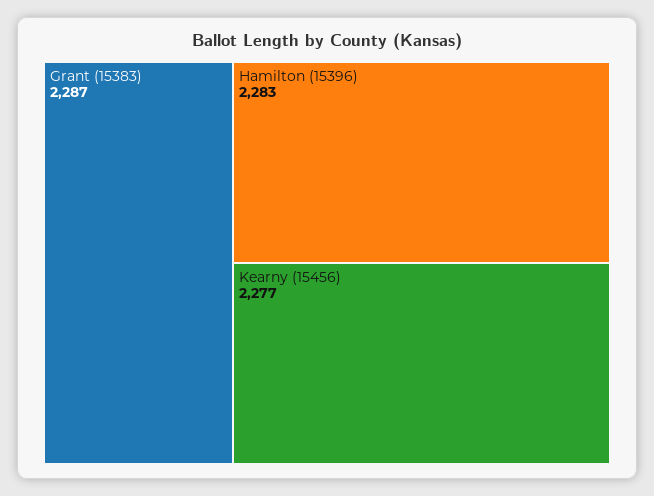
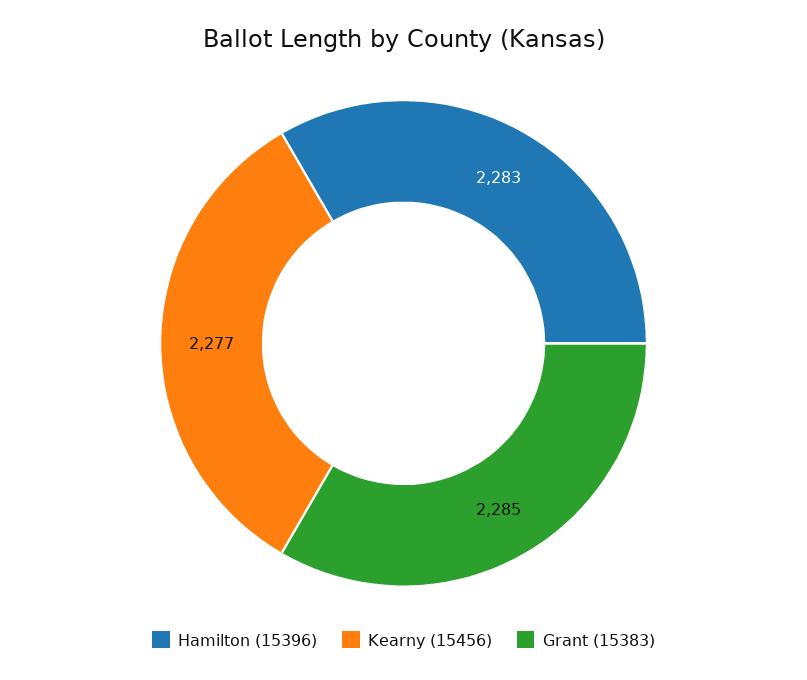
  {
-   "Grant (15383)": 2287,
+   "Grant (15383)": 2285,
    "Hamilton (15396)": 2283,
    "Kearny (15456)": 2277
  }

